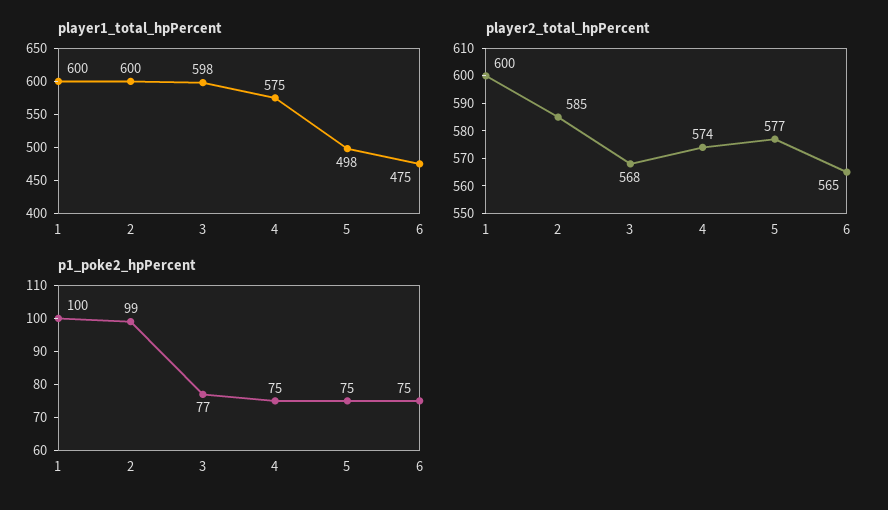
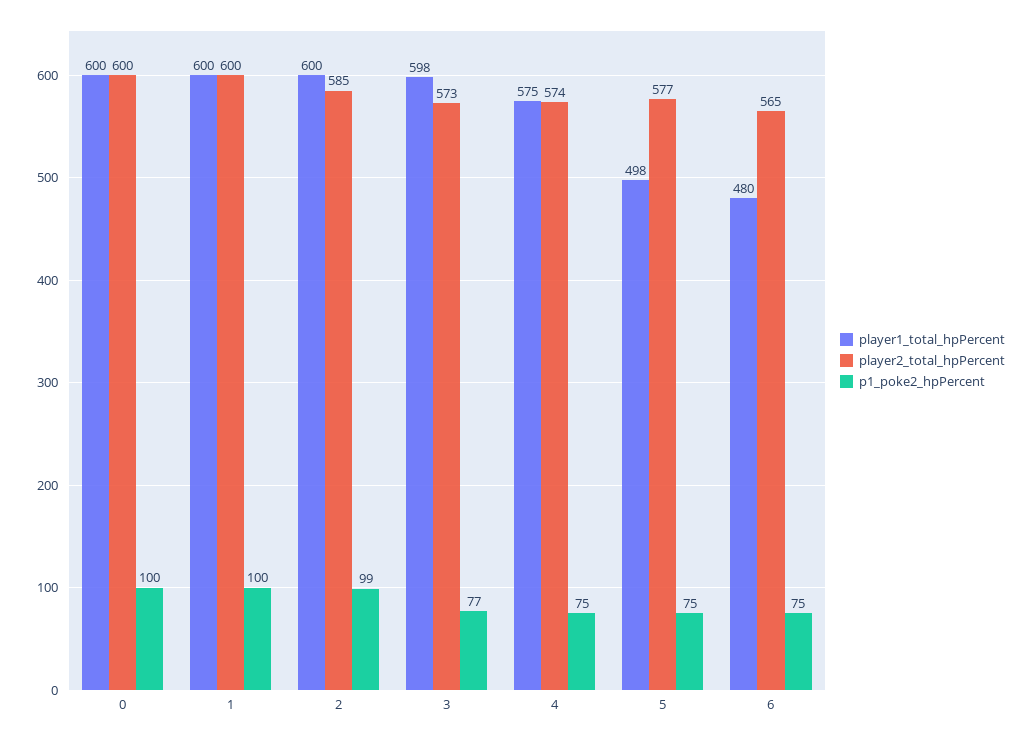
  {
    "player1_total_hpPercent": {
      "1": 600,
      "2": 600,
      "3": 598,
      "4": 575,
      "5": 498,
-     "6": 475
+     "6": 480,
+     "0": 600
    },
    "player2_total_hpPercent": {
      "1": 600,
      "2": 585,
-     "3": 568,
+     "3": 573,
      "4": 574,
      "5": 577,
-     "6": 565
+     "6": 565,
+     "0": 600
    },
    "p1_poke2_hpPercent": {
      "1": 100,
      "2": 99,
      "3": 77,
      "4": 75,
      "5": 75,
-     "6": 75
+     "6": 75,
+     "0": 100
    }
  }

